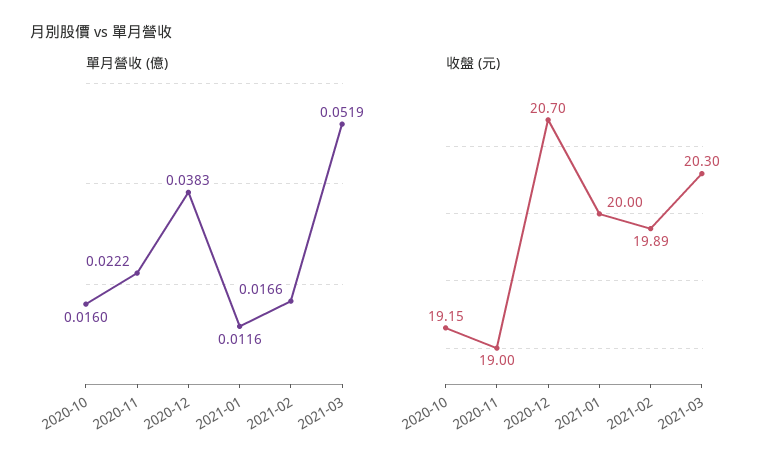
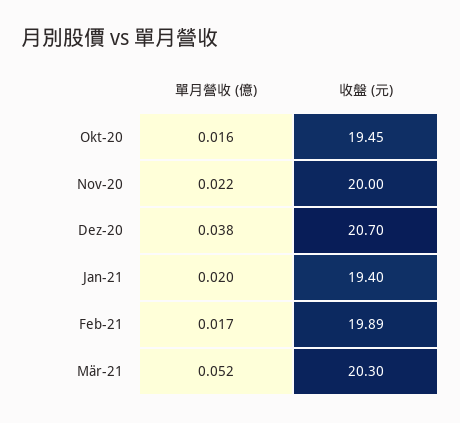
  {
    "單月營收 (億)": {
      "2020-10": 0.016,
      "2020-11": 0.0222,
      "2020-12": 0.0383,
-     "2021-01": 0.0116,
+     "2021-01": 0.02,
      "2021-02": 0.0166,
      "2021-03": 0.0519
    },
    "收盤 (元)": {
-     "2020-10": 19.15,
+     "2020-10": 19.45,
-     "2020-11": 19,
+     "2020-11": 20,
      "2020-12": 20.7,
-     "2021-01": 20,
+     "2021-01": 19.4,
      "2021-02": 19.89,
      "2021-03": 20.3
    }
  }

